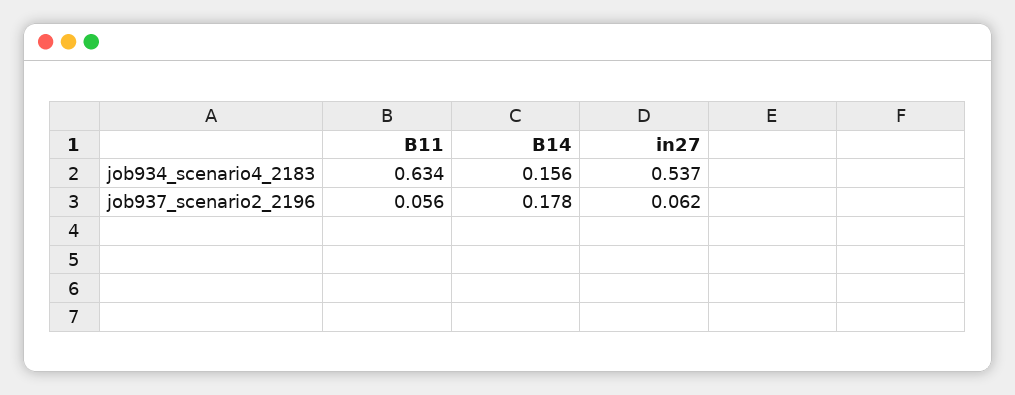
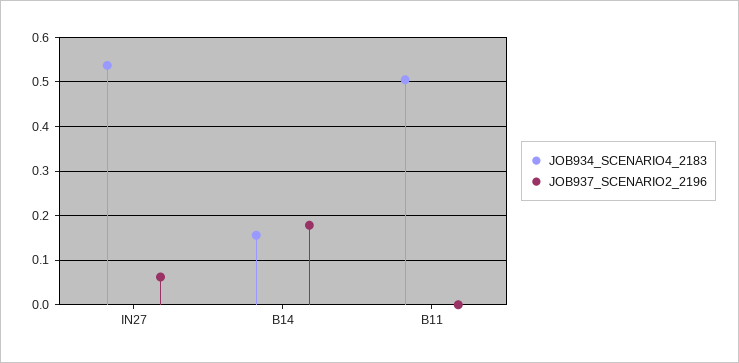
  {
    "job934_scenario4_2183": {
-     "B11": 0.634,
+     "B11": 0.5,
      "B14": 0.156,
      "in27": 0.537
    },
    "job937_scenario2_2196": {
-     "B11": 0.056,
+     "B11": 0,
      "B14": 0.178,
      "in27": 0.062
    }
  }

